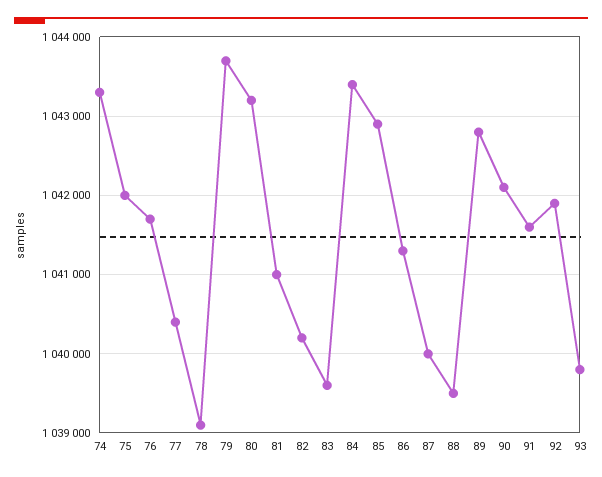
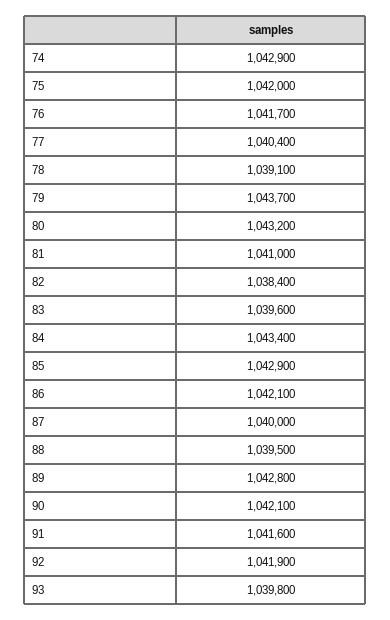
  {
-   "74": 1043300,
+   "74": 1042900,
    "75": 1042000,
    "76": 1041700,
    "77": 1040400,
    "78": 1039100,
    "79": 1043700,
    "80": 1043200,
    "81": 1041000,
-   "82": 1040200,
+   "82": 1038400,
    "83": 1039600,
    "84": 1043400,
    "85": 1042900,
-   "86": 1041300,
+   "86": 1042100,
    "87": 1040000,
    "88": 1039500,
    "89": 1042800,
    "90": 1042100,
    "91": 1041600,
    "92": 1041900,
    "93": 1039800
  }

